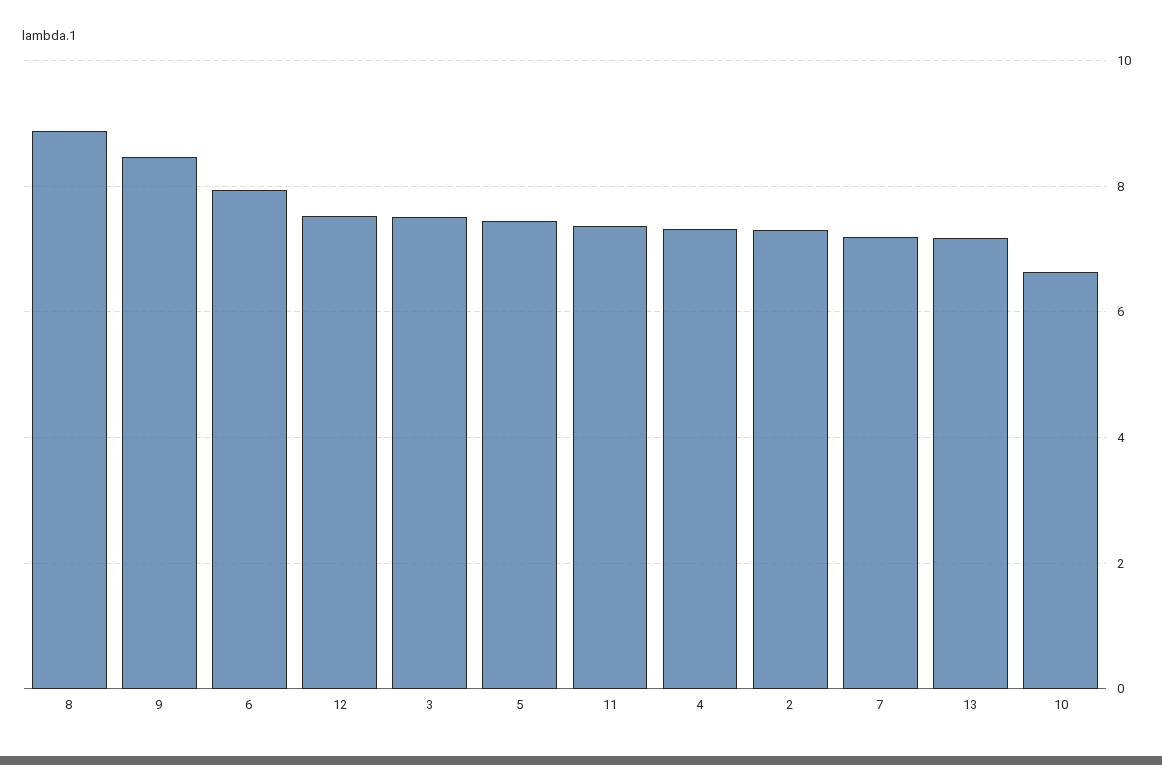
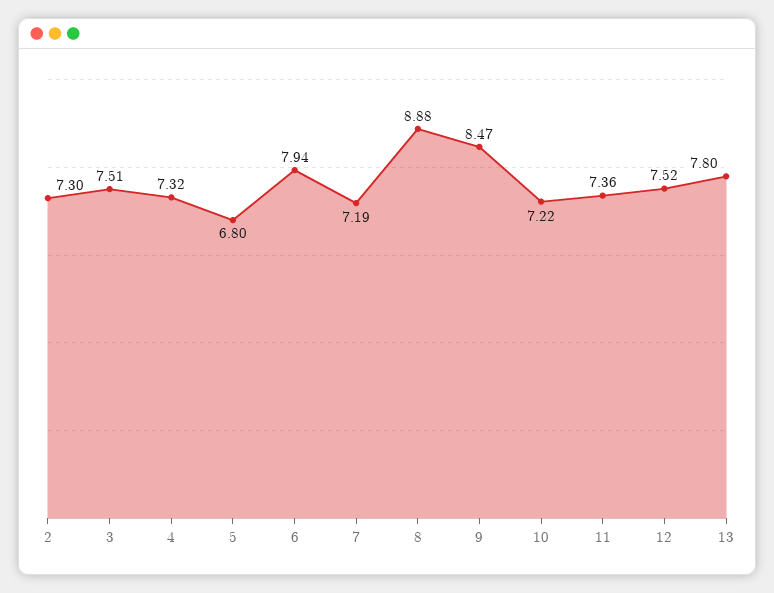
  {
    "8": 8.88,
    "9": 8.47,
    "6": 7.94,
    "12": 7.52,
    "3": 7.51,
-   "5": 7.4,
+   "5": 6.8,
    "11": 7.36,
    "4": 7.32,
    "2": 7.3,
    "7": 7.19,
-   "13": 7.2,
+   "13": 7.8,
-   "10": 6.6
+   "10": 7.22
  }

